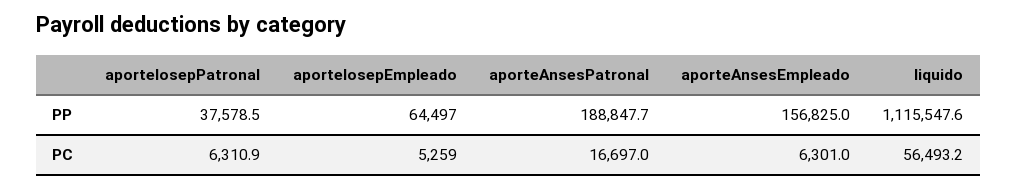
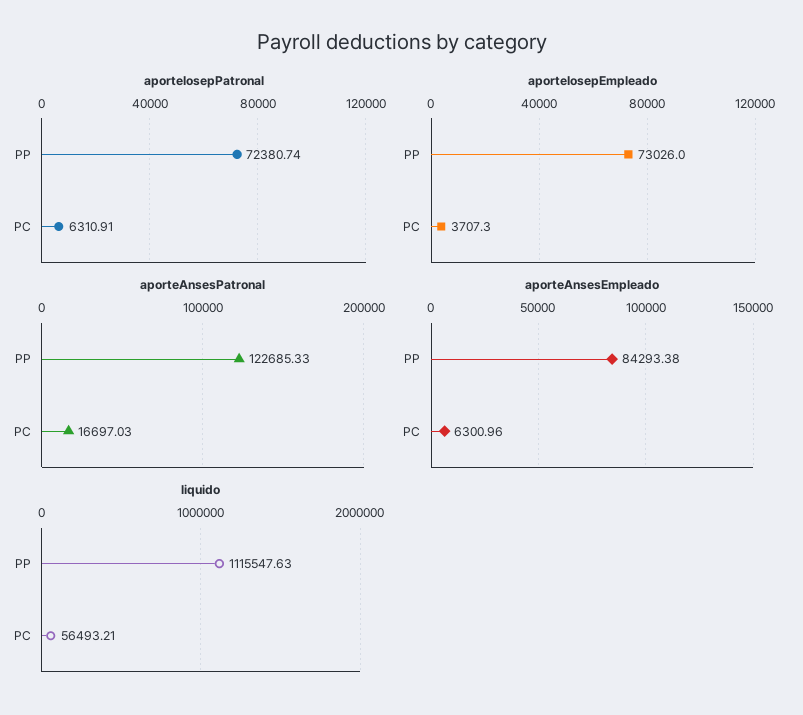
  {
    "aporteIosepPatronal": {
-     "PP": 37578.5,
+     "PP": 72380.74,
      "PC": 6310.91
    },
    "aporteIosepEmpleado": {
-     "PP": 64497,
+     "PP": 73026,
-     "PC": 5259
+     "PC": 3707.3
    },
    "aporteAnsesPatronal": {
-     "PP": 188847.7,
+     "PP": 122685.33,
      "PC": 16697.03
    },
    "aporteAnsesEmpleado": {
-     "PP": 156825,
+     "PP": 84293.38,
      "PC": 6300.96
    },
    "liquido": {
      "PP": 1115547.63,
      "PC": 56493.21
    }
  }

